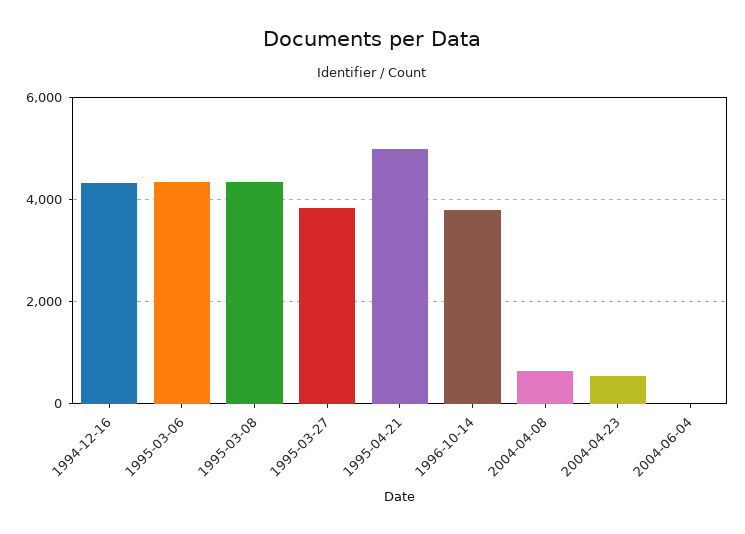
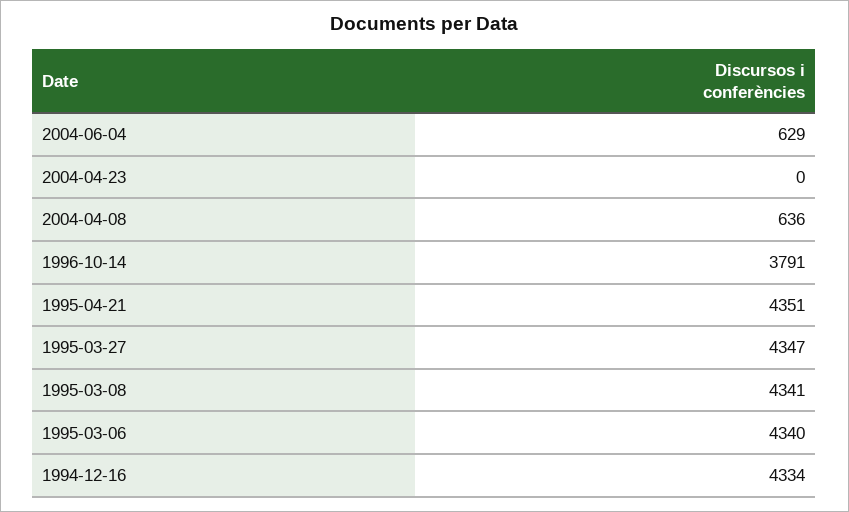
  {
    "1994-12-16": 4334,
    "1995-03-06": 4340,
    "1995-03-08": 4341,
-   "1995-03-27": 3800,
+   "1995-03-27": 4347,
-   "1995-04-21": 5000,
+   "1995-04-21": 4351,
    "1996-10-14": 3791,
    "2004-04-08": 636,
-   "2004-04-23": 600,
+   "2004-04-23": 0,
-   "2004-06-04": 0
+   "2004-06-04": 629
  }

